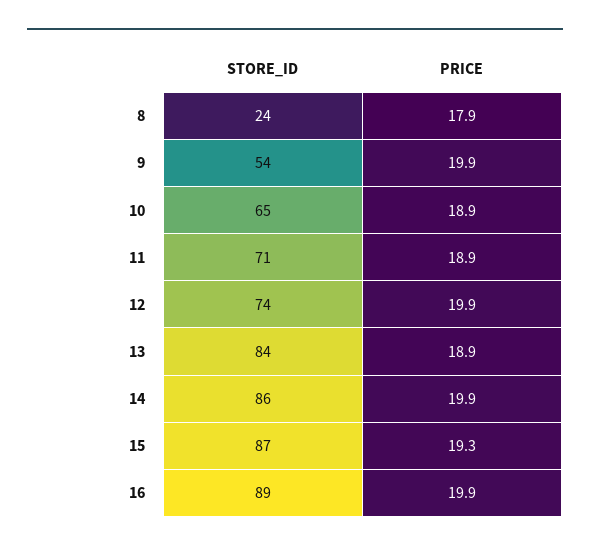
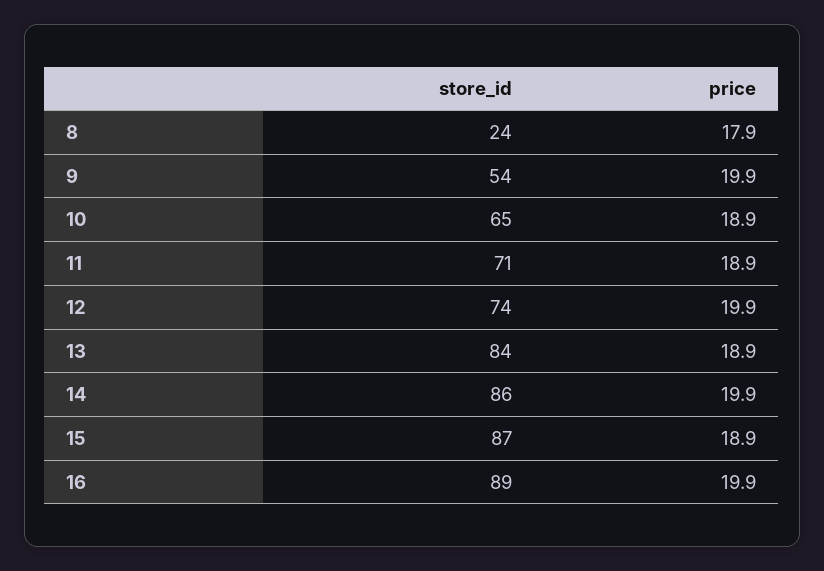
  {
    "STORE_ID": {
      "8": 24,
      "9": 54,
      "10": 65,
      "11": 71,
      "12": 74,
      "13": 84,
      "14": 86,
      "15": 87,
      "16": 89
    },
    "PRICE": {
      "8": 17.9,
      "9": 19.9,
      "10": 18.9,
      "11": 18.9,
      "12": 19.9,
      "13": 18.9,
      "14": 19.9,
-     "15": 19.3,
+     "15": 18.9,
      "16": 19.9
    }
  }

